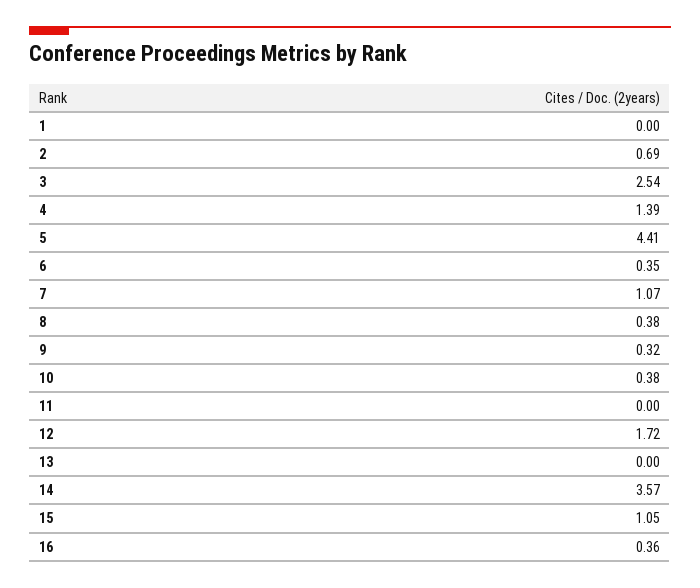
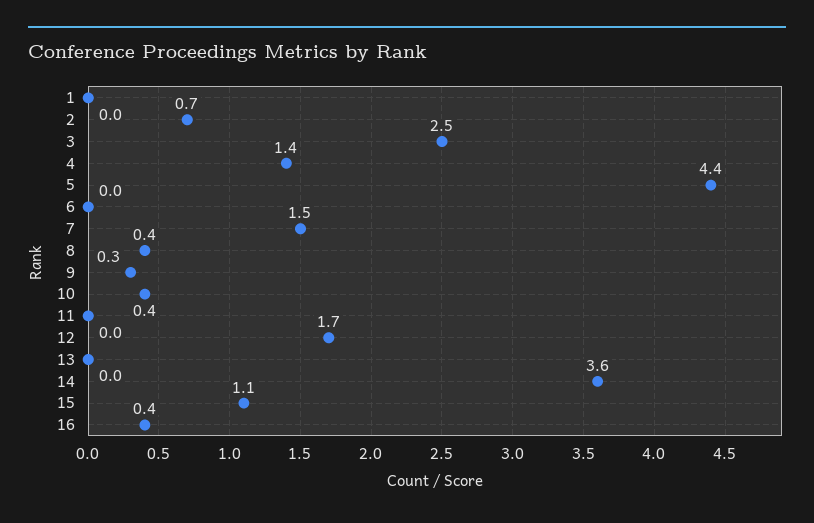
  {
    "1": 0,
    "2": 0.69,
    "3": 2.54,
    "4": 1.39,
    "5": 4.41,
-   "6": 0.35,
+   "6": 0,
-   "7": 1.07,
+   "7": 1.5,
    "8": 0.38,
    "9": 0.32,
    "10": 0.38,
    "11": 0,
    "12": 1.72,
    "13": 0,
    "14": 3.57,
    "15": 1.05,
    "16": 0.36
  }

